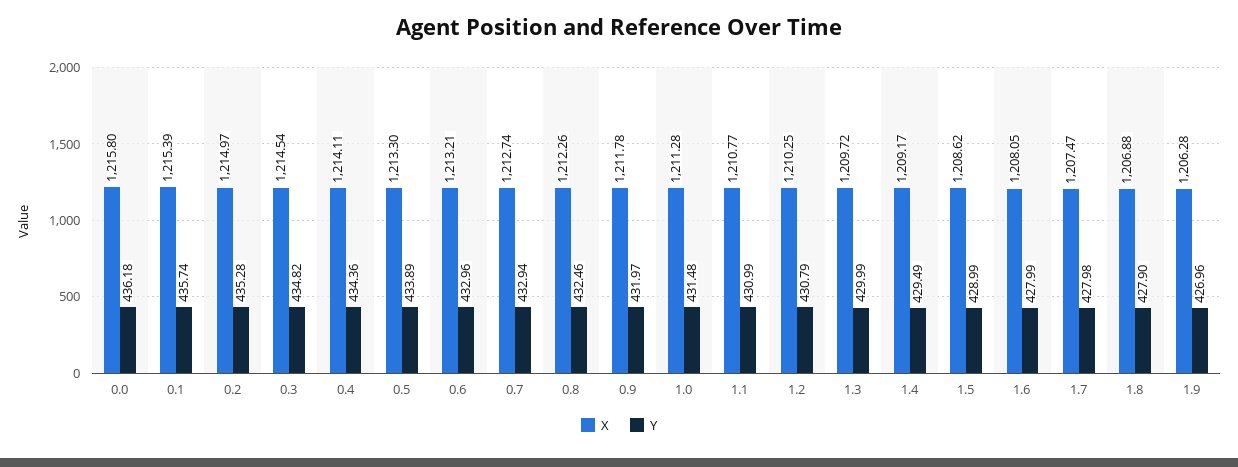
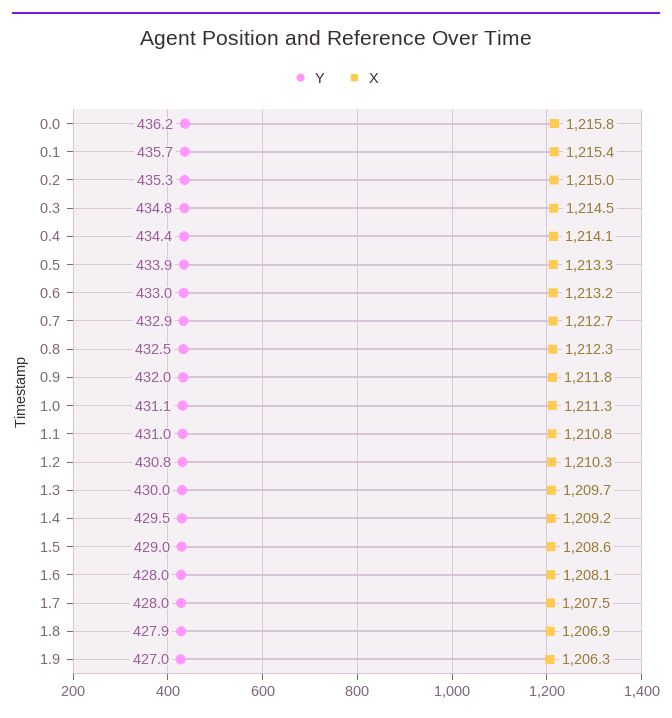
  {
    "X": {
      "0.0": 1215.8,
      "0.1": 1215.39,
      "0.2": 1214.97,
      "0.3": 1214.54,
      "0.4": 1214.11,
      "0.5": 1213.3,
      "0.6": 1213.21,
      "0.7": 1212.74,
      "0.8": 1212.26,
      "0.9": 1211.78,
      "1.0": 1211.28,
      "1.1": 1210.77,
      "1.2": 1210.25,
      "1.3": 1209.72,
      "1.4": 1209.17,
      "1.5": 1208.62,
      "1.6": 1208.05,
      "1.7": 1207.47,
      "1.8": 1206.88,
      "1.9": 1206.28
    },
    "Y": {
      "0.0": 436.18,
      "0.1": 435.74,
      "0.2": 435.28,
      "0.3": 434.82,
      "0.4": 434.36,
      "0.5": 433.89,
      "0.6": 432.96,
      "0.7": 432.94,
      "0.8": 432.46,
      "0.9": 431.97,
-     "1.0": 431.48,
+     "1.0": 431.1,
      "1.1": 430.99,
      "1.2": 430.79,
      "1.3": 429.99,
      "1.4": 429.49,
      "1.5": 428.99,
      "1.6": 427.99,
      "1.7": 427.98,
      "1.8": 427.9,
      "1.9": 426.96
    }
  }

